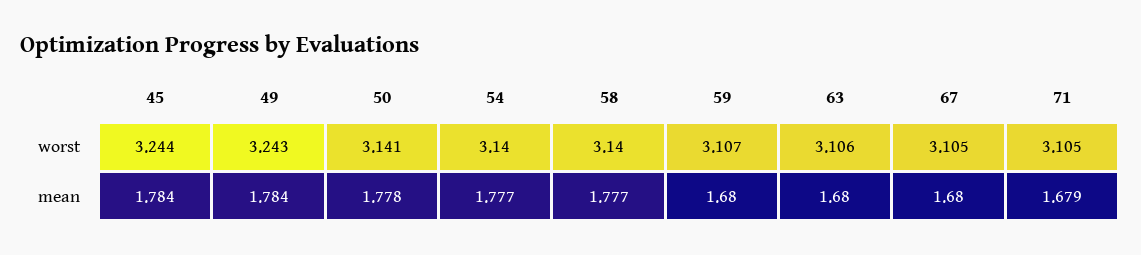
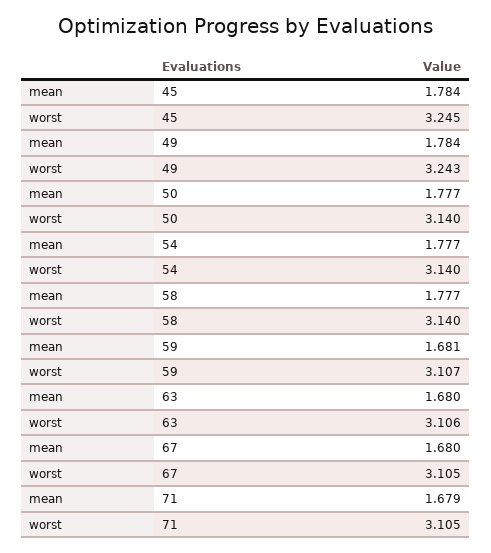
  {
    "45": {
-     "worst": 3.244,
+     "worst": 3.245,
      "mean": 1.784
    },
    "49": {
      "worst": 3.243,
      "mean": 1.784
    },
    "50": {
-     "worst": 3.141,
+     "worst": 3.14,
-     "mean": 1.778
+     "mean": 1.777
    },
    "54": {
      "worst": 3.14,
      "mean": 1.777
    },
    "58": {
      "worst": 3.14,
      "mean": 1.777
    },
    "59": {
      "worst": 3.107,
-     "mean": 1.68
+     "mean": 1.681
    },
    "63": {
      "worst": 3.106,
      "mean": 1.68
    },
    "67": {
      "worst": 3.105,
      "mean": 1.68
    },
    "71": {
      "worst": 3.105,
      "mean": 1.679
    }
  }

